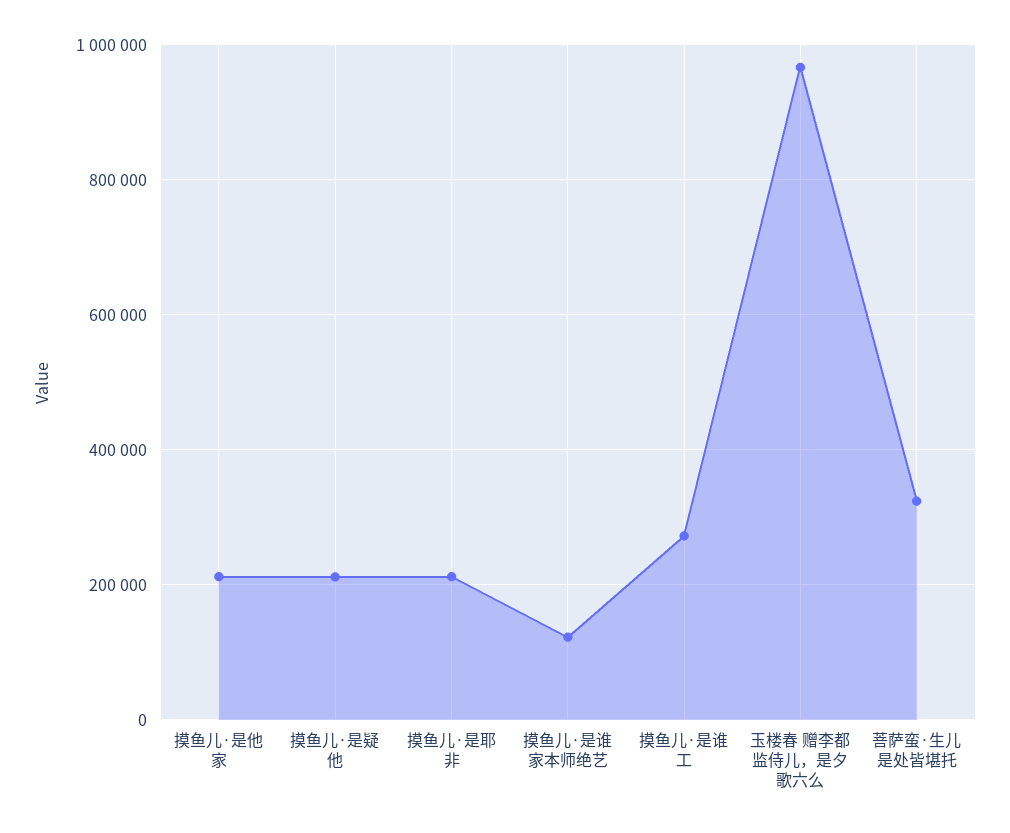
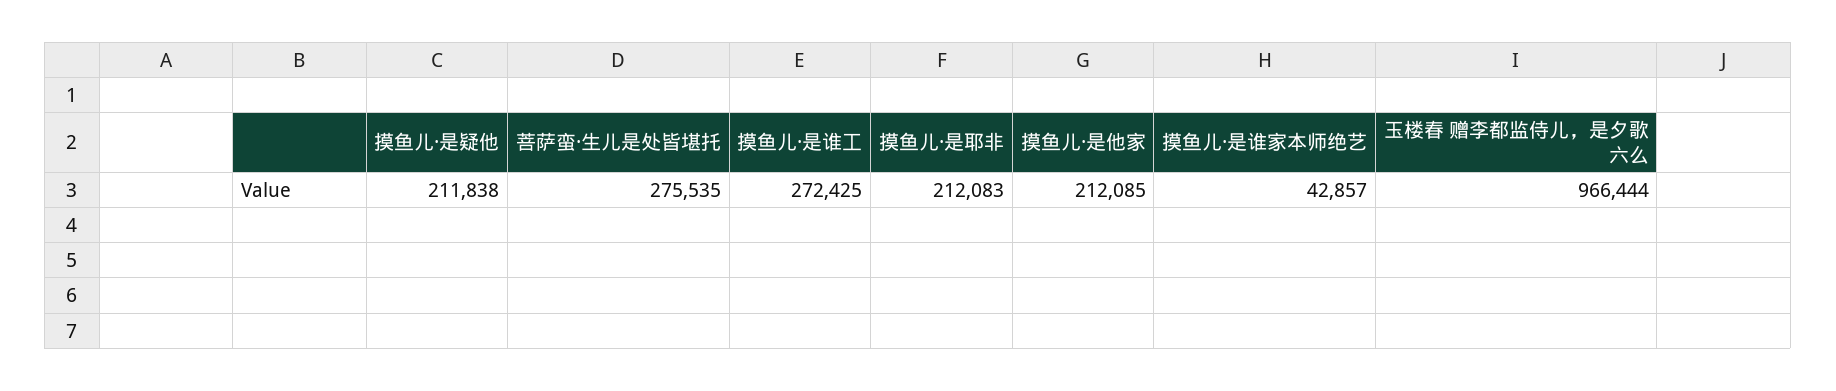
  {
    "摸鱼儿·是他家": 212085,
    "摸鱼儿·是疑他": 211838,
    "摸鱼儿·是耶非": 212083,
-   "摸鱼儿·是谁家本师绝艺": 120000,
+   "摸鱼儿·是谁家本师绝艺": 42857,
    "摸鱼儿·是谁工": 272425,
    "玉楼春 赠李都监侍儿，是夕歌六么": 966444,
-   "菩萨蛮·生儿是处皆堪托": 320000
+   "菩萨蛮·生儿是处皆堪托": 275535
  }

